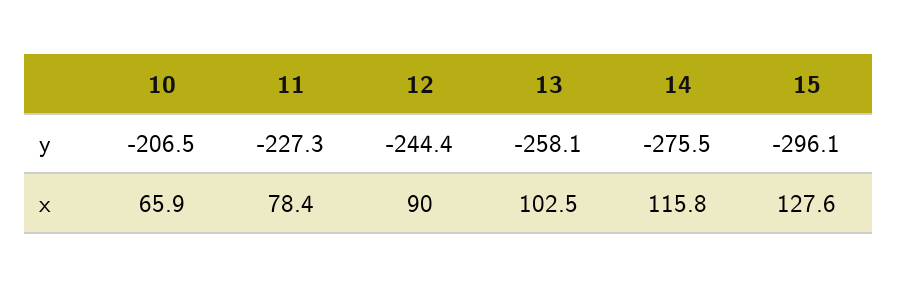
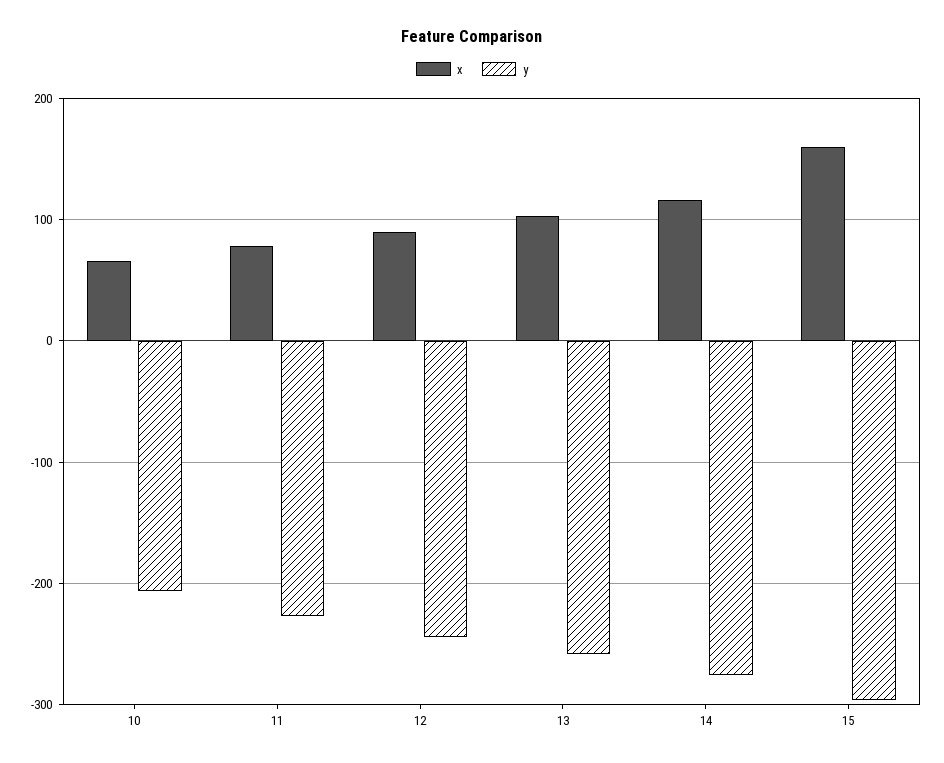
  {
    "y": {
      "10": -206.5,
      "11": -227.3,
      "12": -244.4,
      "13": -258.1,
      "14": -275.5,
      "15": -296.1
    },
    "x": {
      "10": 65.9,
      "11": 78.4,
      "12": 90,
      "13": 102.5,
      "14": 115.8,
-     "15": 127.6
+     "15": 160
    }
  }

